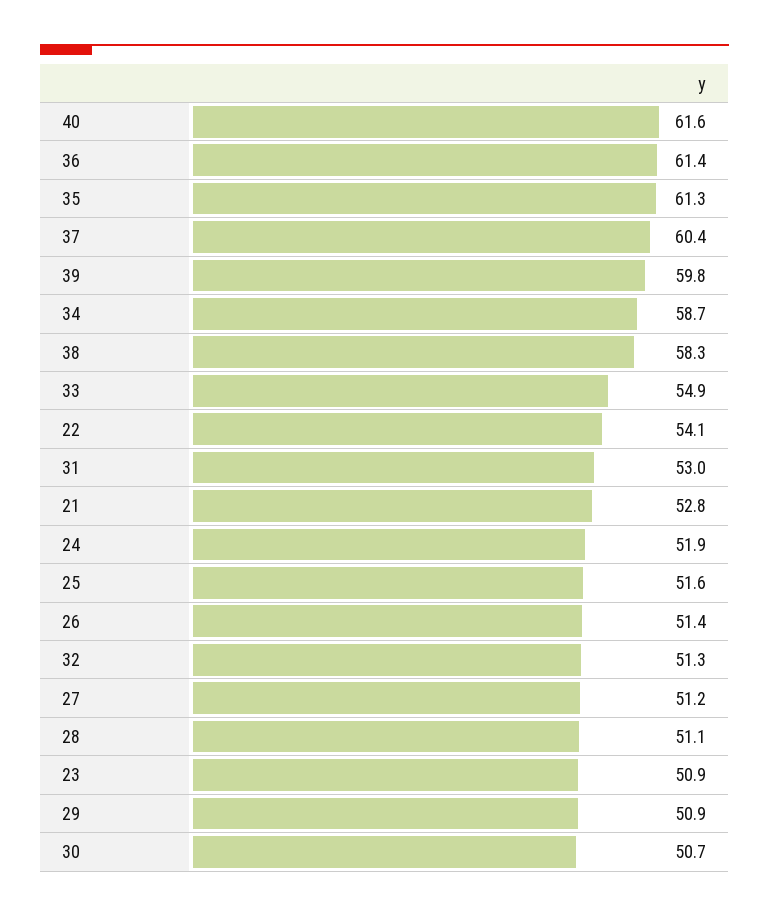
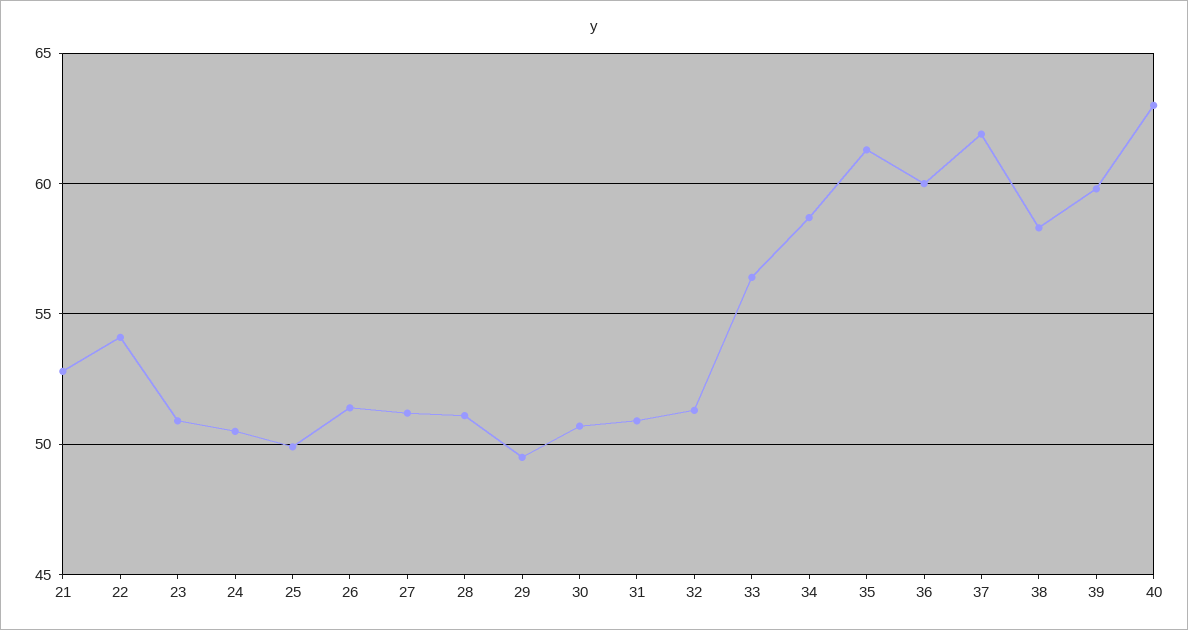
  {
-   "40": 61.6,
+   "40": 63,
-   "36": 61.4,
+   "36": 60,
    "35": 61.3,
-   "37": 60.4,
+   "37": 62,
    "39": 59.8,
    "34": 58.7,
    "38": 58.3,
-   "33": 54.9,
+   "33": 56.5,
    "22": 54.1,
-   "31": 53,
+   "31": 51,
    "21": 52.8,
-   "24": 51.9,
+   "24": 50.5,
-   "25": 51.6,
+   "25": 50,
    "26": 51.4,
    "32": 51.3,
    "27": 51.2,
    "28": 51.1,
    "23": 50.9,
-   "29": 50.9,
+   "29": 49.5,
    "30": 50.7
  }

